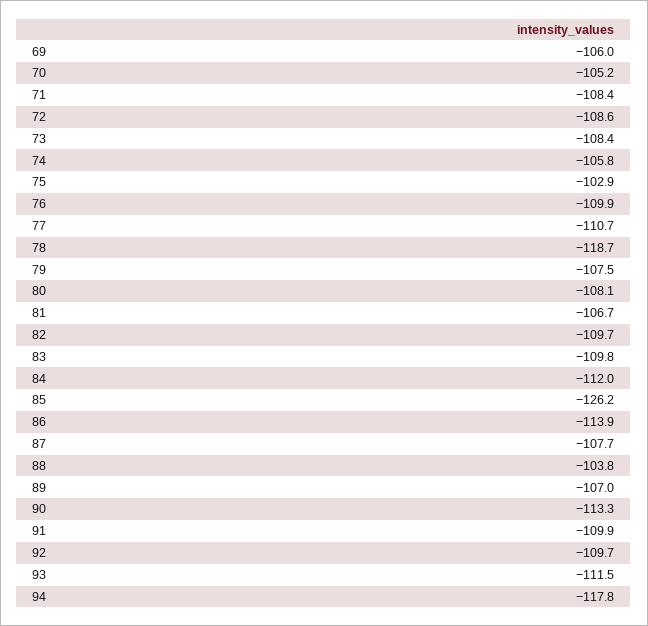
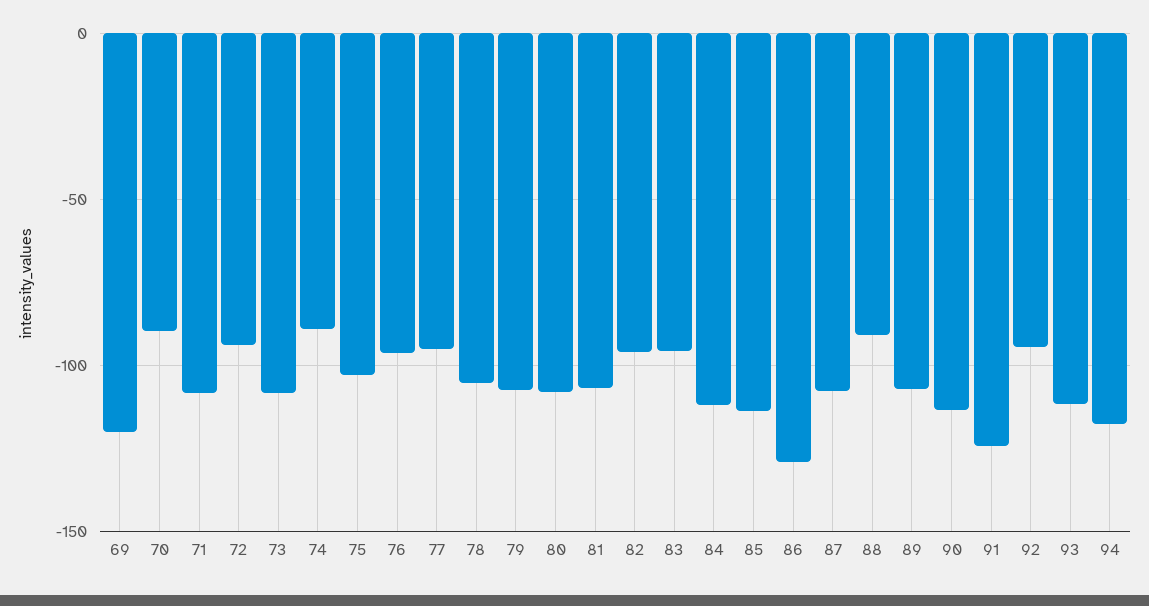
  {
-   "69": -106,
+   "69": -120,
-   "70": -105.2,
+   "70": -90,
    "71": -108.4,
-   "72": -108.6,
+   "72": -95,
    "73": -108.4,
-   "74": -105.8,
+   "74": -90,
    "75": -102.9,
-   "76": -109.9,
+   "76": -95,
-   "77": -110.7,
+   "77": -95,
-   "78": -118.7,
+   "78": -105,
    "79": -107.5,
    "80": -108.1,
    "81": -106.7,
-   "82": -109.7,
+   "82": -95,
-   "83": -109.8,
+   "83": -95,
    "84": -112,
-   "85": -126.2,
+   "85": -115,
-   "86": -113.9,
+   "86": -130,
    "87": -107.7,
-   "88": -103.8,
+   "88": -90,
    "89": -107,
    "90": -113.3,
-   "91": -109.9,
+   "91": -125,
-   "92": -109.7,
+   "92": -95,
    "93": -111.5,
    "94": -117.8
  }

